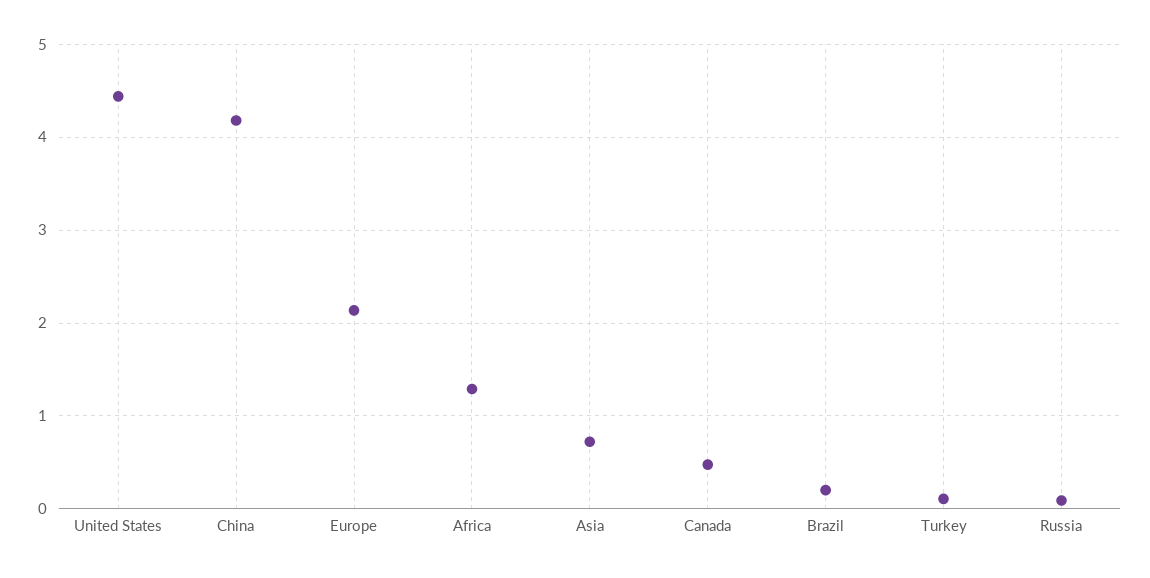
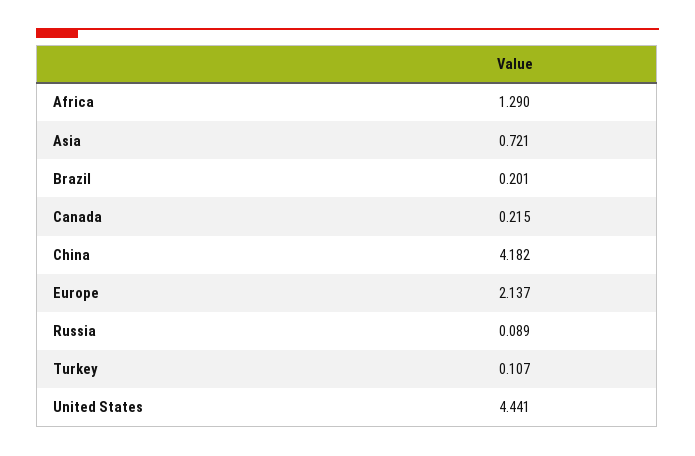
  {
    "United States": 4.441,
    "China": 4.182,
    "Europe": 2.137,
    "Africa": 1.29,
    "Asia": 0.721,
-   "Canada": 0.5,
+   "Canada": 0.215,
    "Brazil": 0.201,
    "Turkey": 0.107,
    "Russia": 0.089
  }

